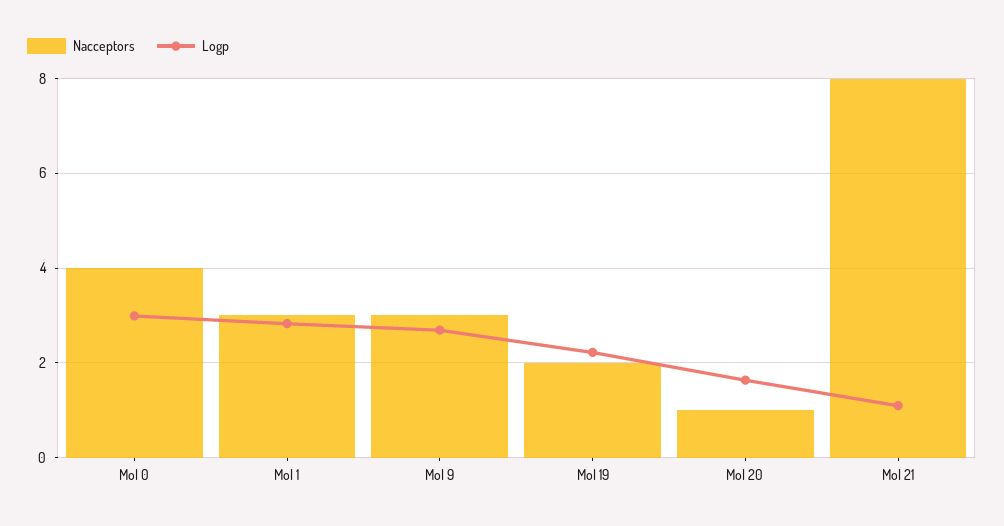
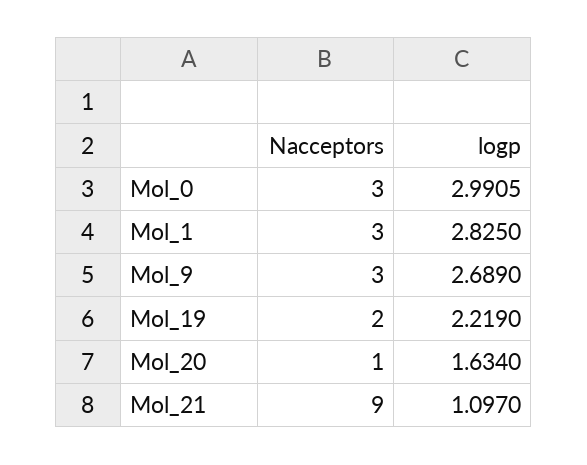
  {
    "Nacceptors": {
-     "Mol 0": 4,
+     "Mol 0": 3,
      "Mol 1": 3,
      "Mol 9": 3,
      "Mol 19": 2,
      "Mol 20": 1,
-     "Mol 21": 8
+     "Mol 21": 9
    },
    "Logp": {
      "Mol 0": 2.9905,
      "Mol 1": 2.825,
      "Mol 9": 2.689,
      "Mol 19": 2.219,
      "Mol 20": 1.634,
      "Mol 21": 1.097
    }
  }

